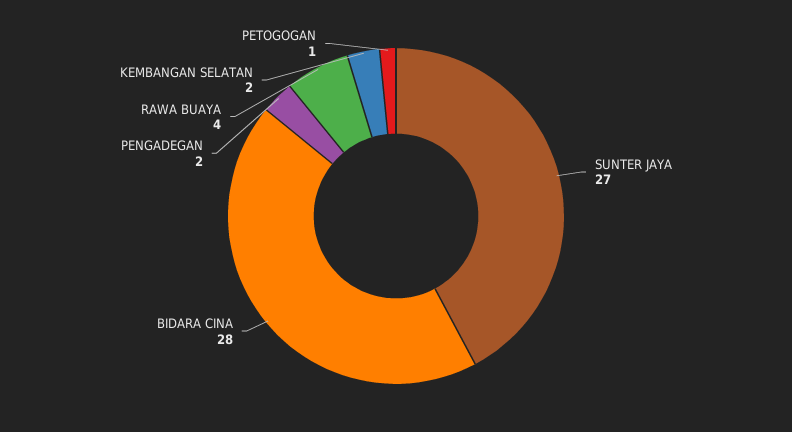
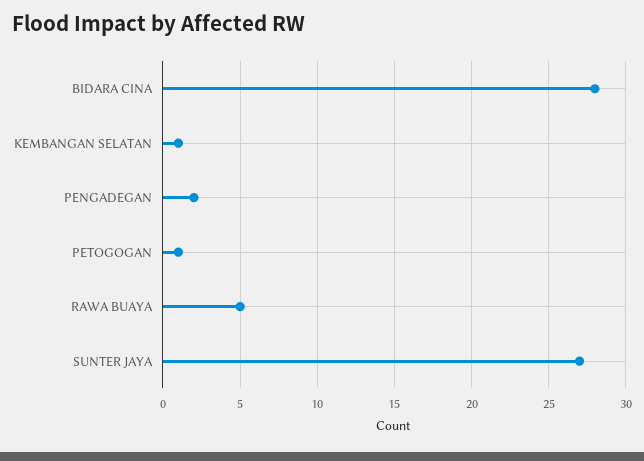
  {
    "SUNTER JAYA": 27,
    "BIDARA CINA": 28,
    "PENGADEGAN": 2,
-   "RAWA BUAYA": 4,
+   "RAWA BUAYA": 5,
-   "KEMBANGAN SELATAN": 2,
+   "KEMBANGAN SELATAN": 1,
    "PETOGOGAN": 1
  }

